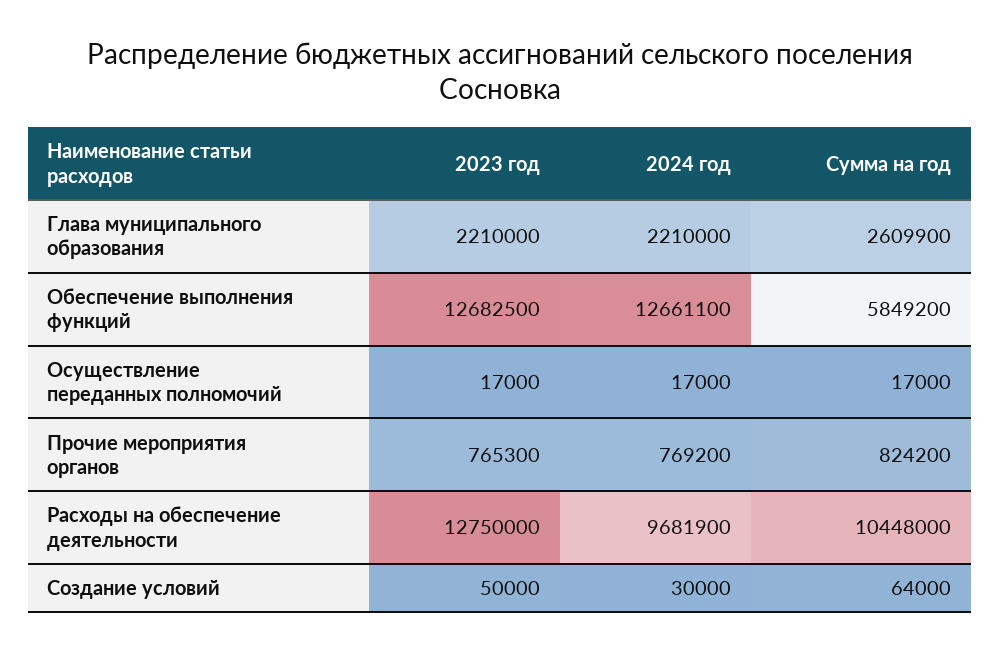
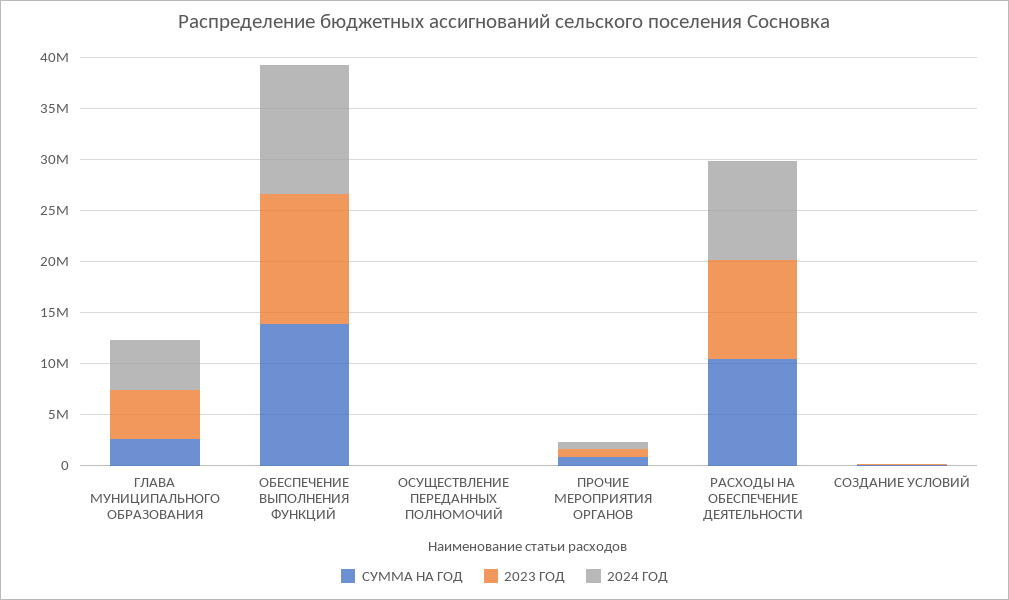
  {
    "2023 год": {
-     "Глава муниципального образования": 2210000,
+     "Глава муниципального образования": 5000000,
      "Обеспечение выполнения функций": 12682500,
      "Осуществление переданных полномочий": 17000,
      "Прочие мероприятия органов": 765300,
-     "Расходы на обеспечение деятельности": 12750000,
+     "Расходы на обеспечение деятельности": 10000000,
      "Создание условий": 50000
    },
    "2024 год": {
-     "Глава муниципального образования": 2210000,
+     "Глава муниципального образования": 5000000,
      "Обеспечение выполнения функций": 12661100,
      "Осуществление переданных полномочий": 17000,
      "Прочие мероприятия органов": 769200,
      "Расходы на обеспечение деятельности": 9681900,
      "Создание условий": 30000
    },
    "Сумма на год": {
      "Глава муниципального образования": 2609900,
-     "Обеспечение выполнения функций": 5849200,
+     "Обеспечение выполнения функций": 14000000,
      "Осуществление переданных полномочий": 17000,
      "Прочие мероприятия органов": 824200,
      "Расходы на обеспечение деятельности": 10448000,
      "Создание условий": 64000
    }
  }

